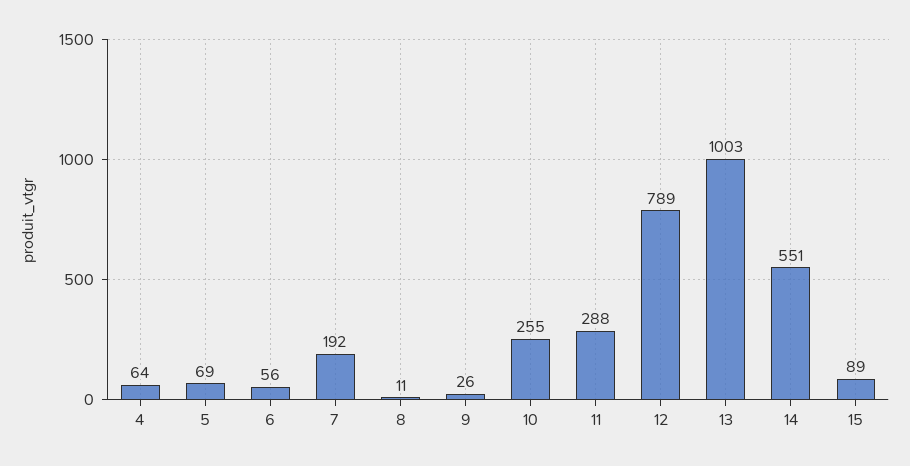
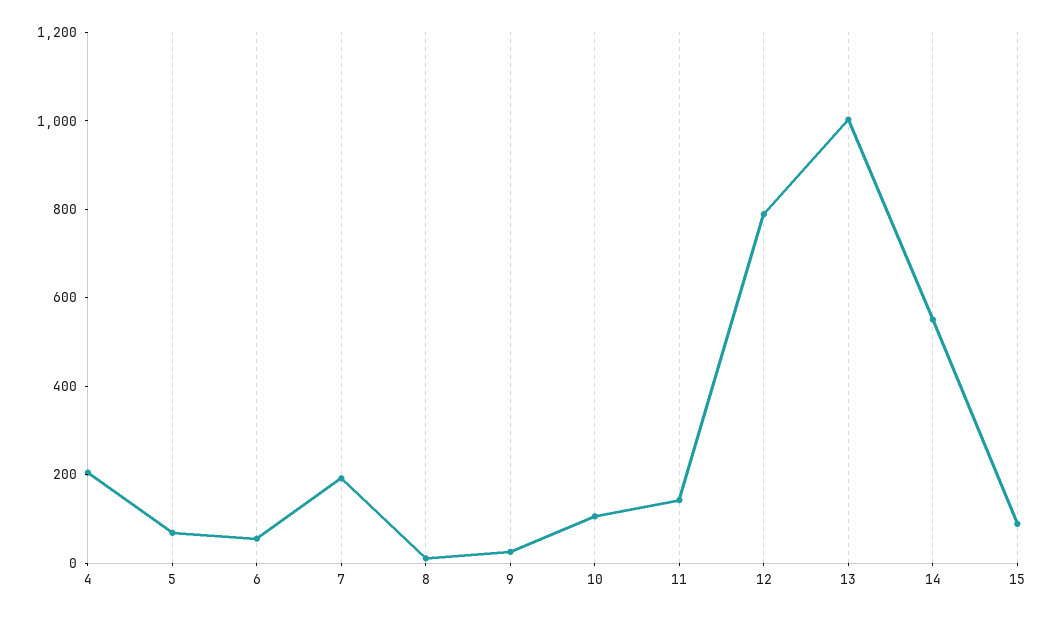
  {
-   "4": 64,
+   "4": 200,
    "5": 69,
    "6": 56,
    "7": 192,
    "8": 11,
    "9": 26,
-   "10": 255,
+   "10": 100,
-   "11": 288,
+   "11": 150,
    "12": 789,
    "13": 1003,
    "14": 551,
    "15": 89
  }

